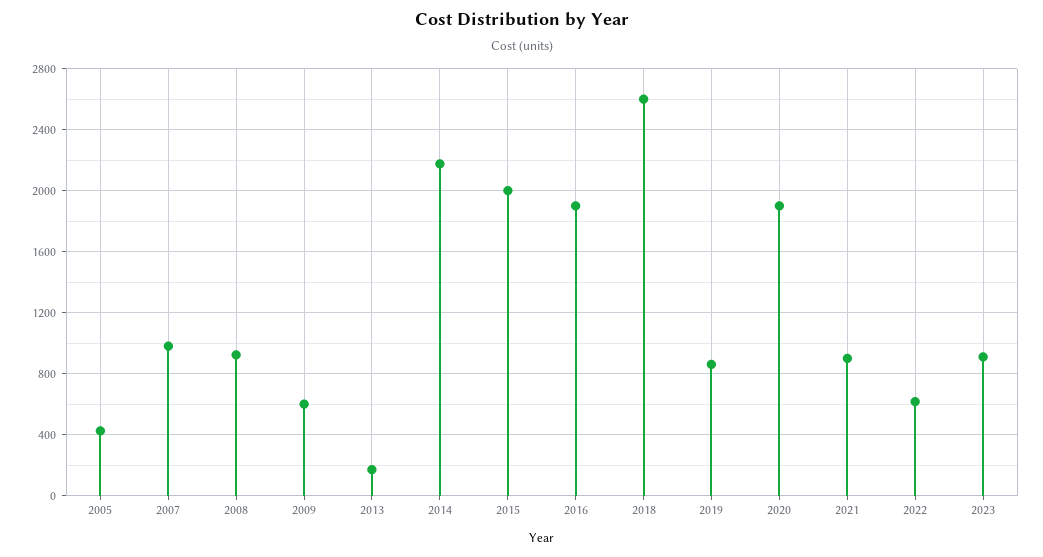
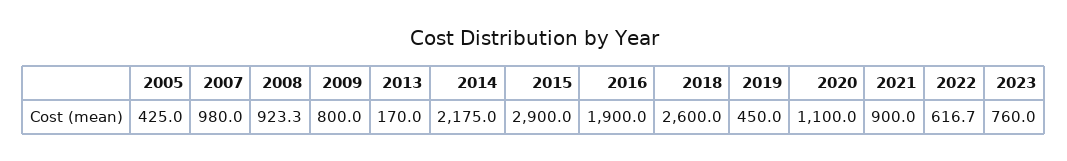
  {
    "2005": 425,
    "2007": 980,
    "2008": 923.3,
-   "2009": 600,
+   "2009": 800,
    "2013": 170,
    "2014": 2175,
-   "2015": 2000,
+   "2015": 2900,
    "2016": 1900,
    "2018": 2600,
-   "2019": 850,
+   "2019": 450,
-   "2020": 1900,
+   "2020": 1100,
    "2021": 900,
    "2022": 616.7,
-   "2023": 900
+   "2023": 760
  }

